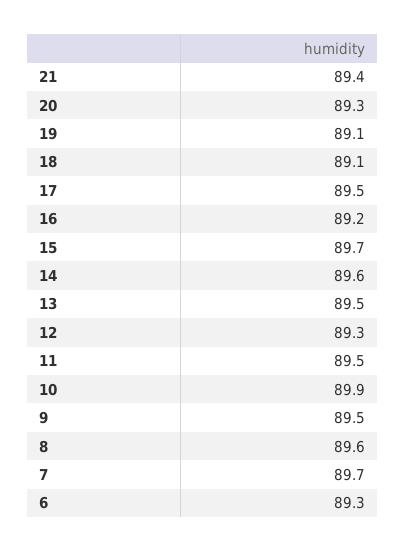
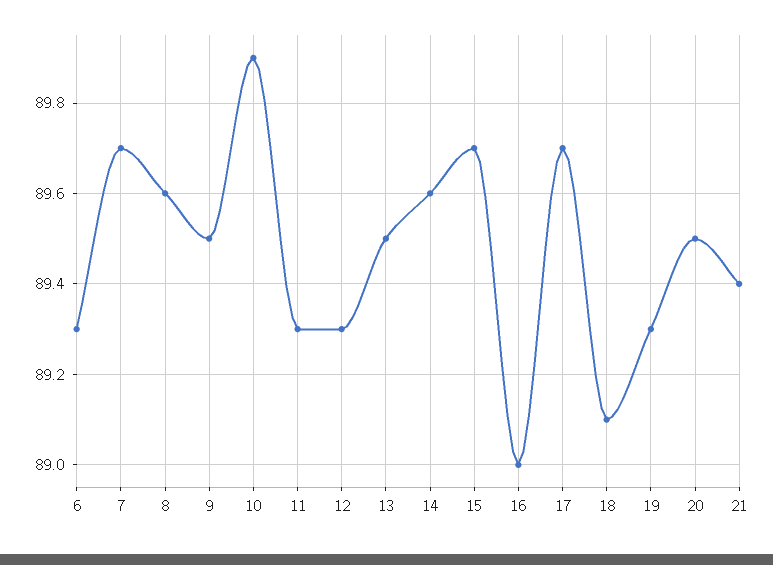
  {
    "21": 89.4,
-   "20": 89.3,
+   "20": 89.5,
-   "19": 89.1,
+   "19": 89.3,
    "18": 89.1,
-   "17": 89.5,
+   "17": 89.7,
-   "16": 89.2,
+   "16": 89,
    "15": 89.7,
    "14": 89.6,
    "13": 89.5,
    "12": 89.3,
-   "11": 89.5,
+   "11": 89.3,
    "10": 89.9,
    "9": 89.5,
    "8": 89.6,
    "7": 89.7,
    "6": 89.3
  }

